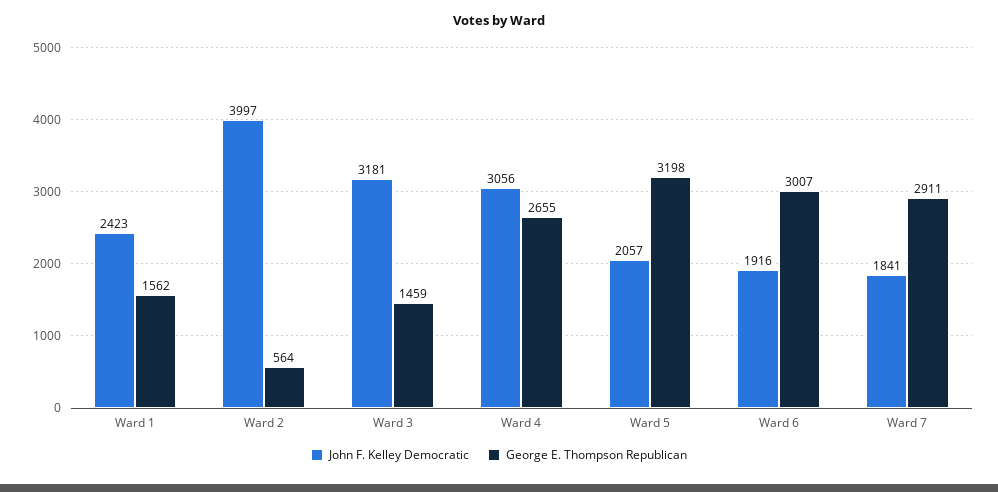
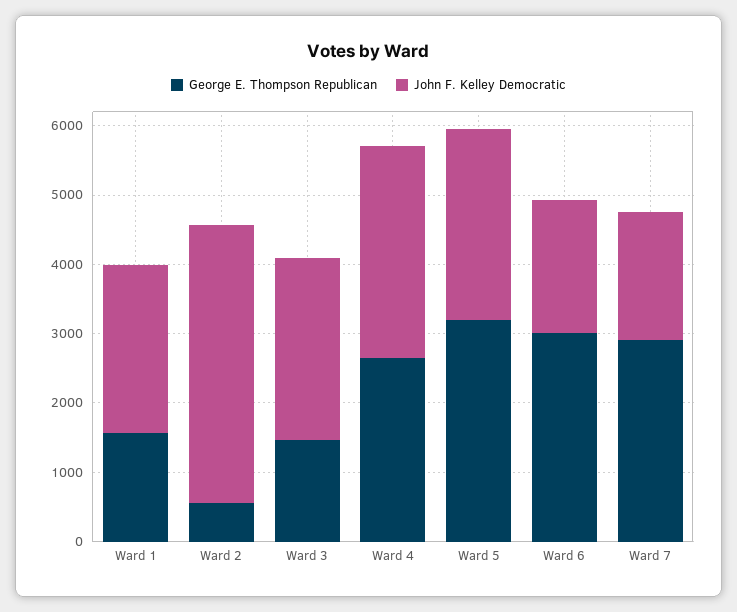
  {
    "John F. Kelley Democratic": {
      "Ward 1": 2423,
      "Ward 2": 3997,
-     "Ward 3": 3181,
+     "Ward 3": 2600,
      "Ward 4": 3056,
-     "Ward 5": 2057,
+     "Ward 5": 2800,
      "Ward 6": 1916,
      "Ward 7": 1841
    },
    "George E. Thompson Republican": {
      "Ward 1": 1562,
      "Ward 2": 564,
      "Ward 3": 1459,
      "Ward 4": 2655,
      "Ward 5": 3198,
      "Ward 6": 3007,
      "Ward 7": 2911
    }
  }

